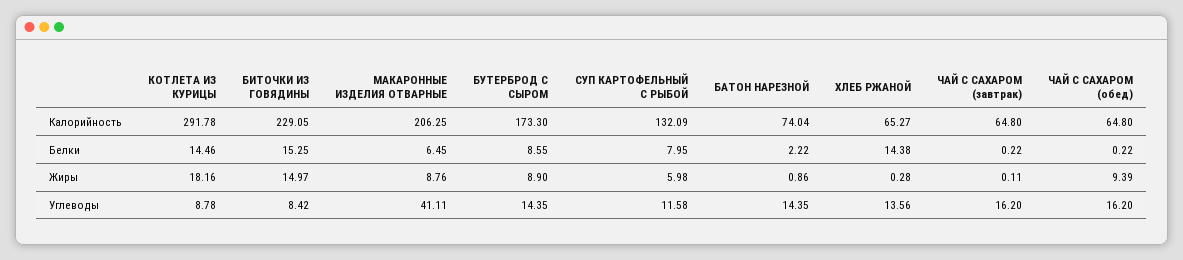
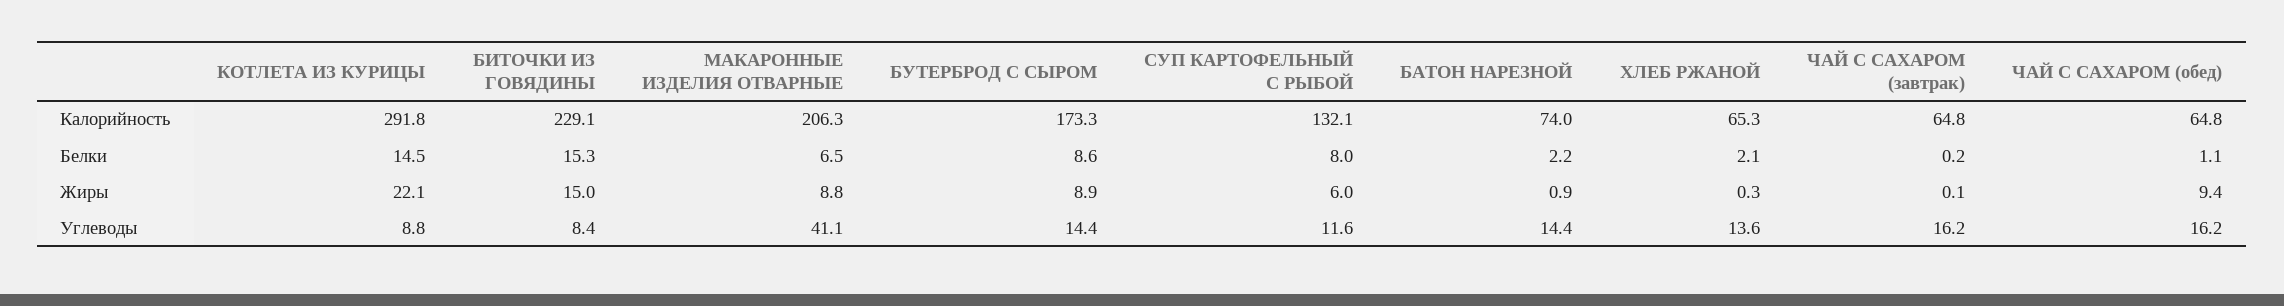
  {
    "КОТЛЕТА ИЗ КУРИЦЫ": {
      "Калорийность": 291.78,
      "Белки": 14.46,
-     "Жиры": 18.16,
+     "Жиры": 22.1,
      "Углеводы": 8.78
    },
    "БИТОЧКИ ИЗ ГОВЯДИНЫ": {
      "Калорийность": 229.05,
      "Белки": 15.25,
      "Жиры": 14.97,
      "Углеводы": 8.42
    },
    "МАКАРОННЫЕ ИЗДЕЛИЯ ОТВАРНЫЕ": {
      "Калорийность": 206.25,
      "Белки": 6.45,
      "Жиры": 8.76,
      "Углеводы": 41.11
    },
    "БУТЕРБРОД С СЫРОМ": {
      "Калорийность": 173.3,
      "Белки": 8.55,
      "Жиры": 8.9,
      "Углеводы": 14.35
    },
    "СУП КАРТОФЕЛЬНЫЙ С РЫБОЙ": {
      "Калорийность": 132.09,
      "Белки": 7.95,
      "Жиры": 5.98,
      "Углеводы": 11.58
    },
    "БАТОН НАРЕЗНОЙ": {
      "Калорийность": 74.04,
      "Белки": 2.22,
      "Жиры": 0.86,
      "Углеводы": 14.35
    },
    "ХЛЕБ РЖАНОЙ": {
      "Калорийность": 65.27,
-     "Белки": 14.38,
+     "Белки": 2.1,
      "Жиры": 0.28,
      "Углеводы": 13.56
    },
    "ЧАЙ С САХАРОМ (завтрак)": {
      "Калорийность": 64.8,
      "Белки": 0.22,
      "Жиры": 0.11,
      "Углеводы": 16.2
    },
    "ЧАЙ С САХАРОМ (обед)": {
      "Калорийность": 64.8,
-     "Белки": 0.22,
+     "Белки": 1.1,
      "Жиры": 9.39,
      "Углеводы": 16.2
    }
  }

